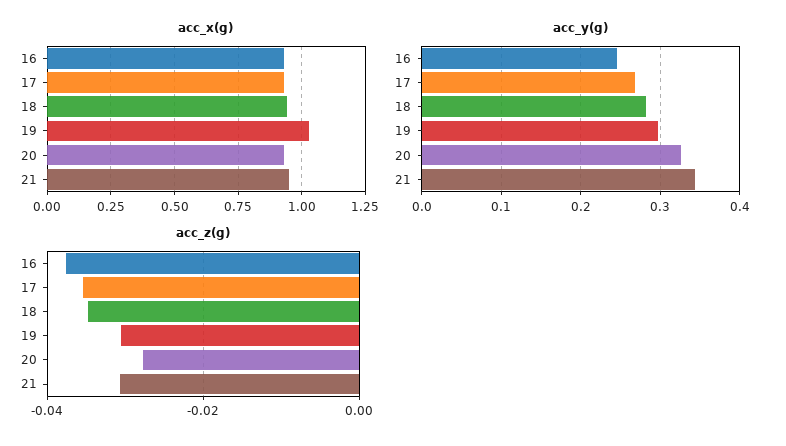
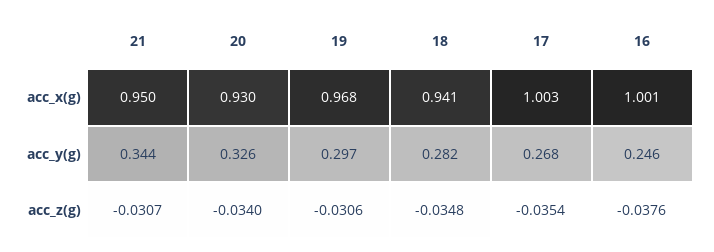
  {
    "acc_x(g)": {
-     "16": 0.925,
+     "16": 1.001,
-     "17": 0.925,
+     "17": 1.003,
      "18": 0.941,
-     "19": 1.025,
+     "19": 0.968,
      "20": 0.93,
      "21": 0.95
    },
    "acc_y(g)": {
      "16": 0.246,
      "17": 0.268,
      "18": 0.282,
      "19": 0.297,
      "20": 0.326,
      "21": 0.344
    },
    "acc_z(g)": {
      "16": -0.0376,
      "17": -0.0354,
      "18": -0.0348,
      "19": -0.0306,
-     "20": -0.028,
+     "20": -0.034,
      "21": -0.0307
    }
  }

